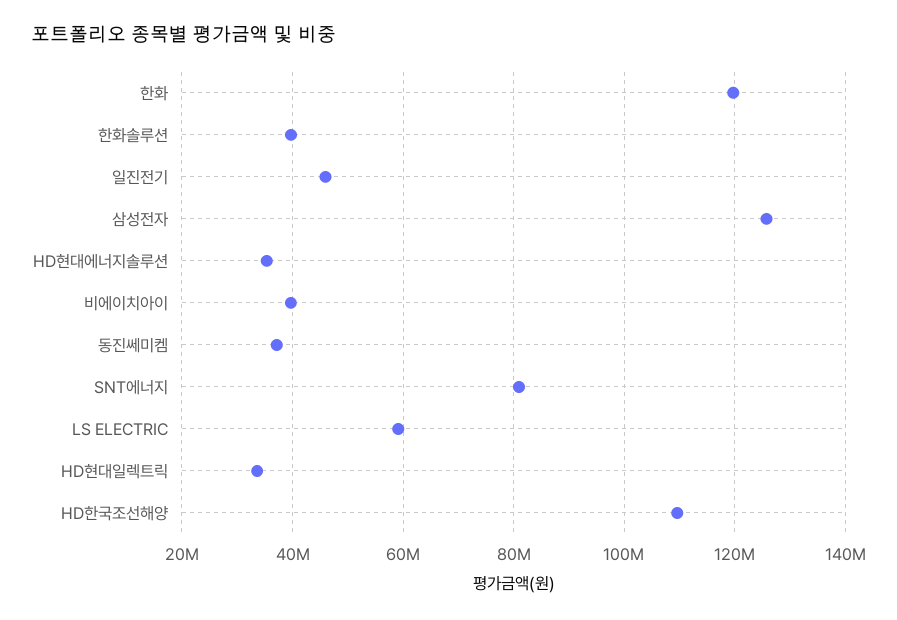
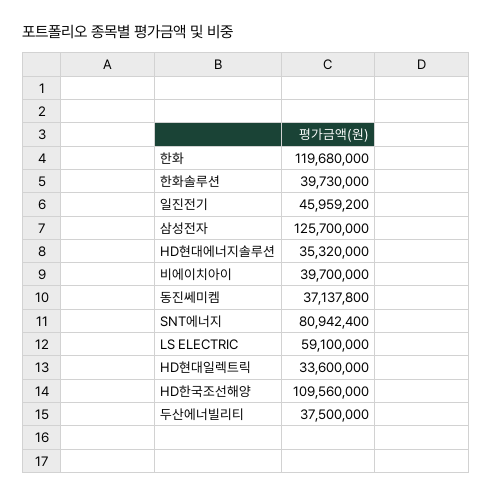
  {
    "한화": 119680000,
    "한화솔루션": 39730000,
    "일진전기": 45959200,
    "삼성전자": 125700000,
    "HD현대에너지솔루션": 35320000,
    "비에이치아이": 39700000,
    "동진쎄미켐": 37137800,
    "SNT에너지": 80942400,
    "LS ELECTRIC": 59100000,
    "HD현대일렉트릭": 33600000,
-   "HD한국조선해양": 109560000
+   "HD한국조선해양": 109560000,
+   "두산에너빌리티": 37500000
  }

